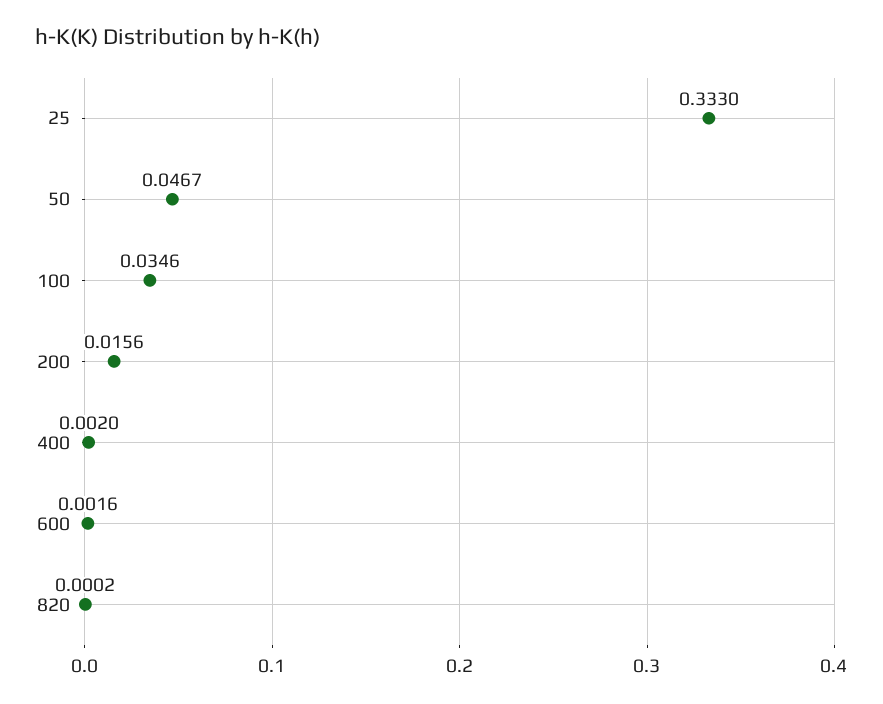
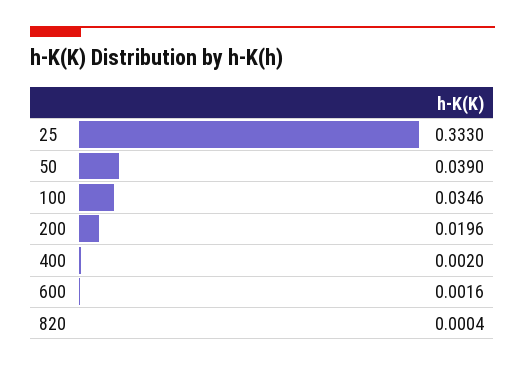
  {
    "25": 0.333,
-   "50": 0.0467,
+   "50": 0.039,
    "100": 0.0346,
-   "200": 0.0156,
+   "200": 0.0196,
    "400": 0.002,
    "600": 0.0016,
-   "820": 0.0002
+   "820": 0.0004
  }

